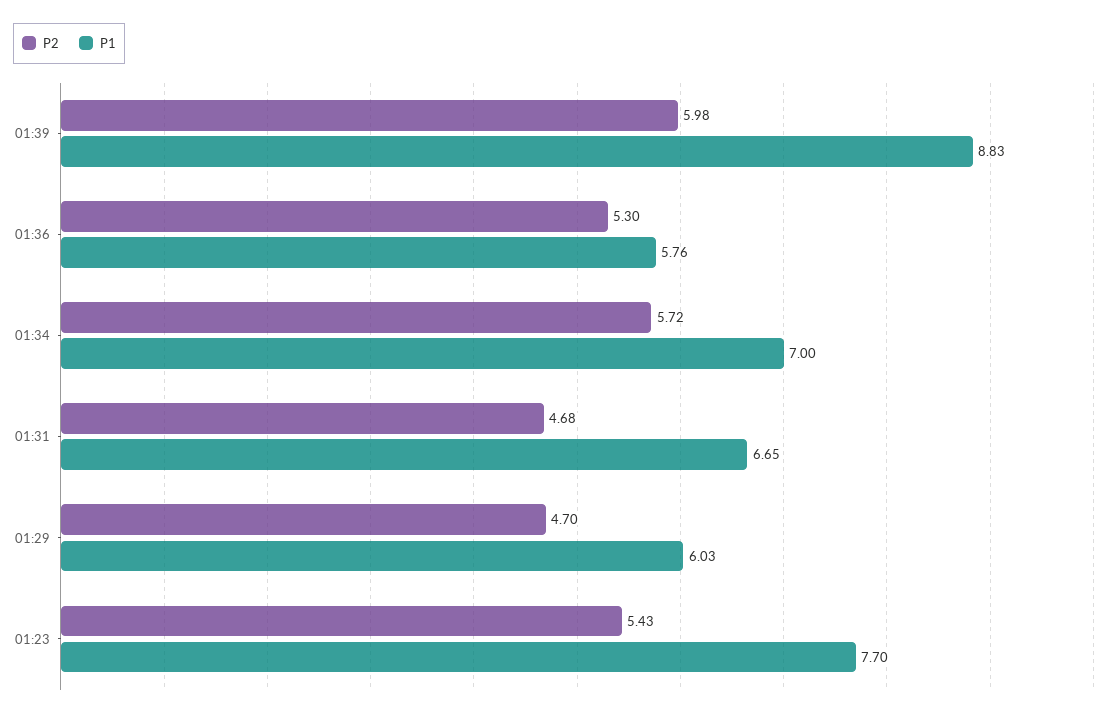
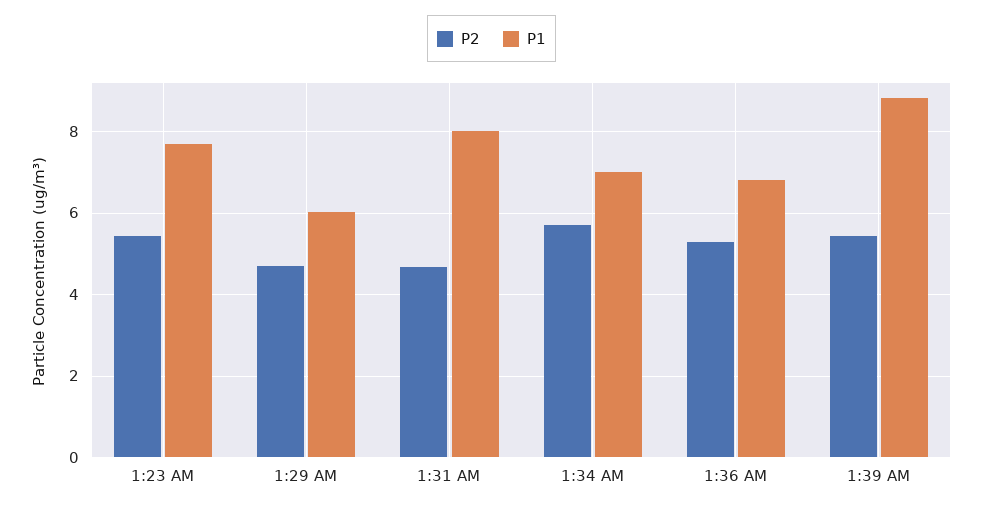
  {
    "P2": {
-     "01:39": 5.98,
+     "01:39": 5.4,
      "01:36": 5.3,
      "01:34": 5.72,
      "01:31": 4.68,
      "01:29": 4.7,
      "01:23": 5.43
    },
    "P1": {
      "01:39": 8.83,
-     "01:36": 5.76,
+     "01:36": 6.8,
      "01:34": 7,
-     "01:31": 6.65,
+     "01:31": 8,
      "01:29": 6.03,
      "01:23": 7.7
    }
  }

